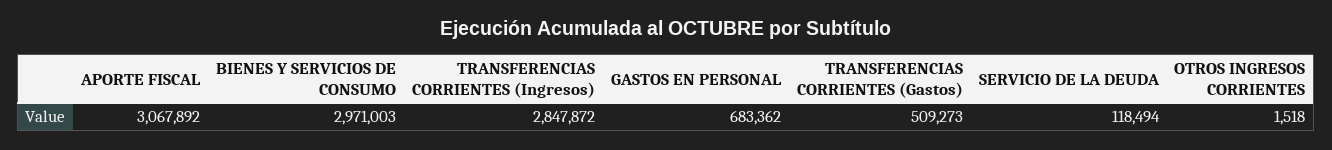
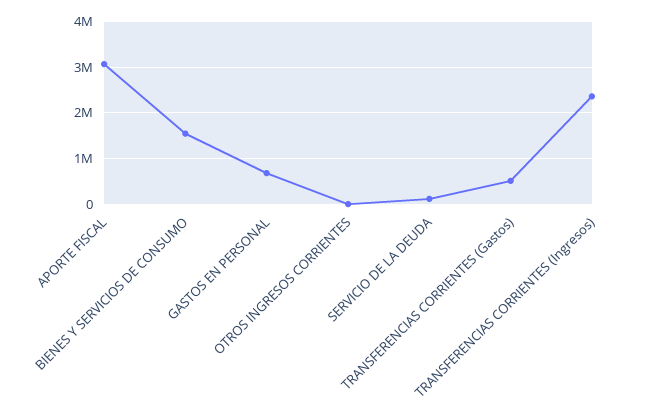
  {
    "APORTE FISCAL": 3067892,
-   "BIENES Y SERVICIOS DE CONSUMO": 2971003,
+   "BIENES Y SERVICIOS DE CONSUMO": 1600000,
-   "TRANSFERENCIAS CORRIENTES (Ingresos)": 2847872,
+   "TRANSFERENCIAS CORRIENTES (Ingresos)": 2400000,
    "GASTOS EN PERSONAL": 683362,
    "TRANSFERENCIAS CORRIENTES (Gastos)": 509273,
    "SERVICIO DE LA DEUDA": 118494,
    "OTROS INGRESOS CORRIENTES": 1518
  }

